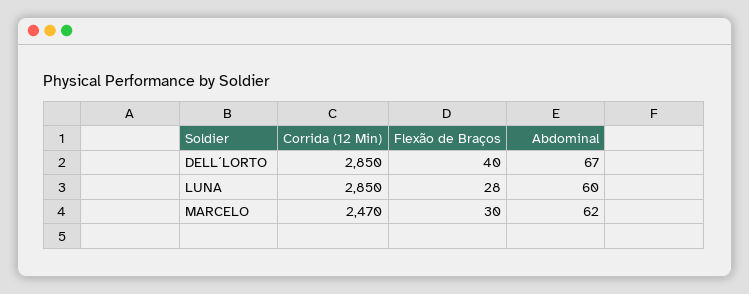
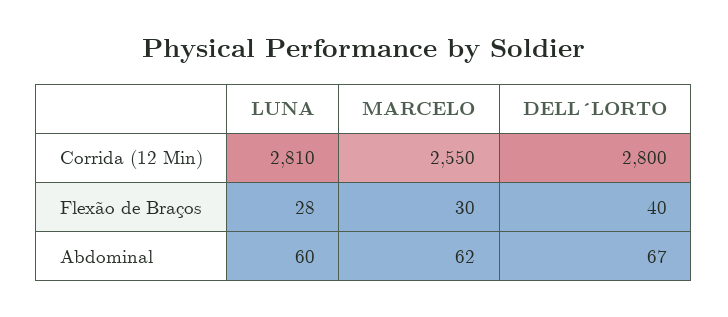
  {
    "Corrida (12 Min)": {
-     "DELL´LORTO": 2850,
+     "DELL´LORTO": 2800,
-     "LUNA": 2850,
+     "LUNA": 2810,
-     "MARCELO": 2470
+     "MARCELO": 2550
    },
    "Flexão de Braços": {
      "DELL´LORTO": 40,
      "LUNA": 28,
      "MARCELO": 30
    },
    "Abdominal": {
      "DELL´LORTO": 67,
      "LUNA": 60,
      "MARCELO": 62
    }
  }

